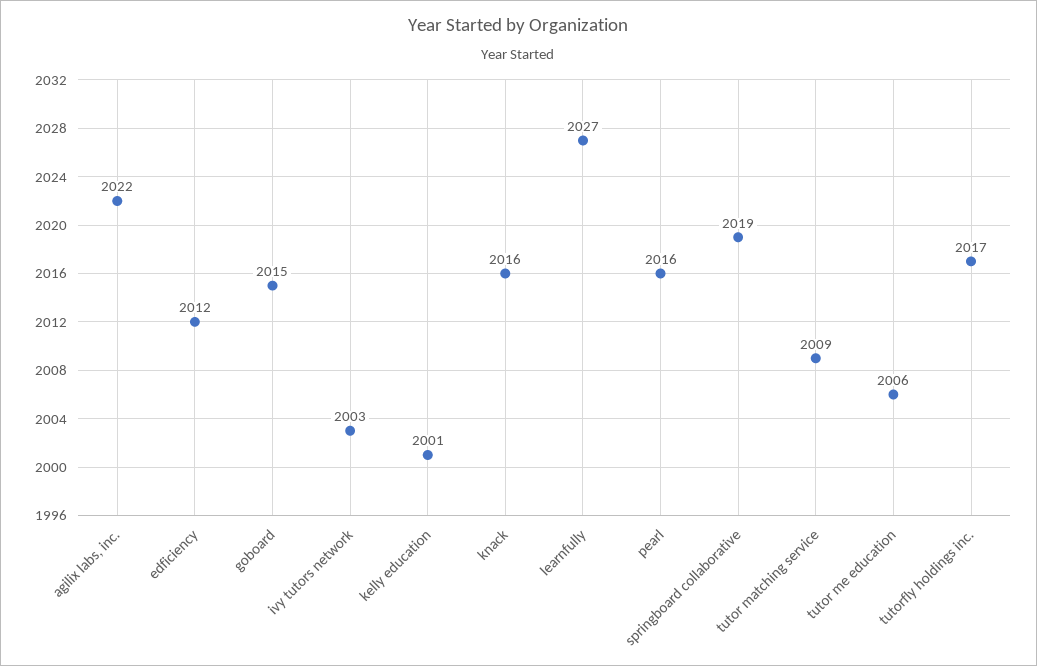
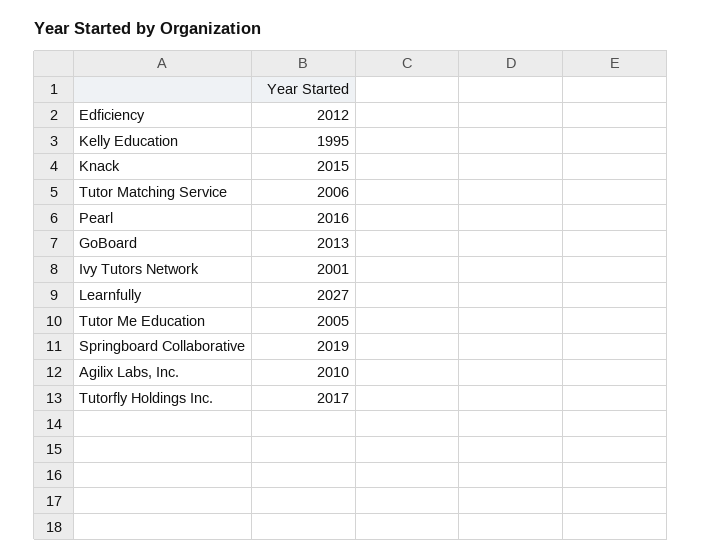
  {
-   "agilix labs, inc.": 2022,
+   "agilix labs, inc.": 2010,
    "edficiency": 2012,
-   "goboard": 2015,
+   "goboard": 2013,
-   "ivy tutors network": 2003,
+   "ivy tutors network": 2001,
-   "kelly education": 2001,
+   "kelly education": 1995,
-   "knack": 2016,
+   "knack": 2015,
    "learnfully": 2027,
    "pearl": 2016,
    "springboard collaborative": 2019,
-   "tutor matching service": 2009,
+   "tutor matching service": 2006,
-   "tutor me education": 2006,
+   "tutor me education": 2005,
    "tutorfly holdings inc.": 2017
  }

